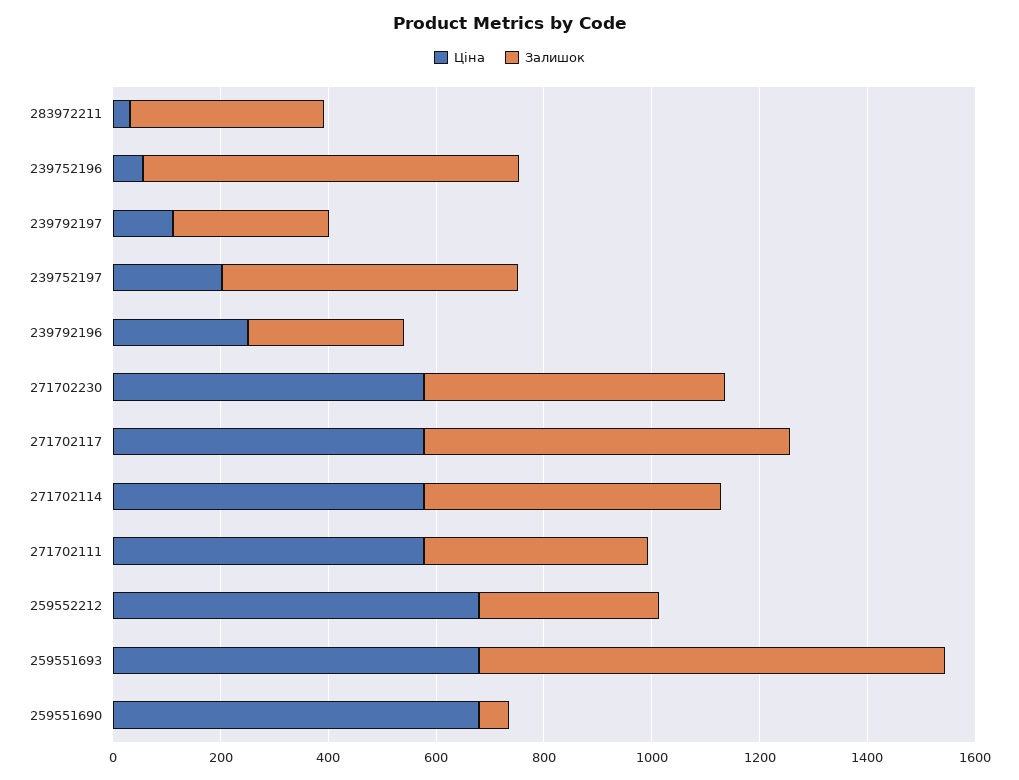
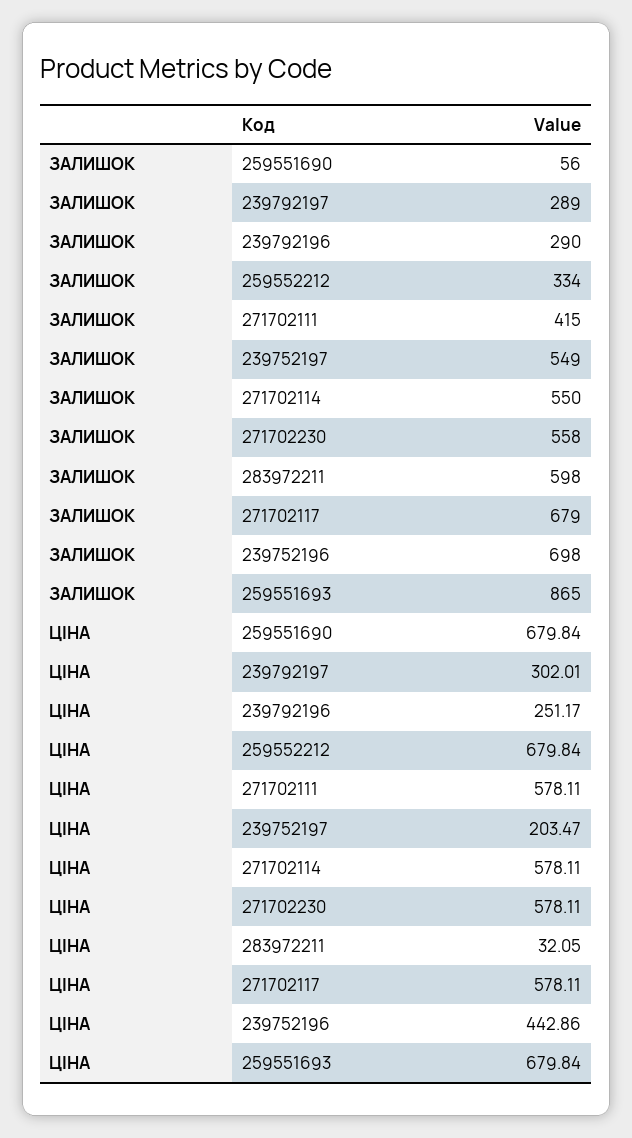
  {
    "Ціна": {
      "283972211": 32.05,
-     "239752196": 50,
+     "239752196": 442.86,
-     "239792197": 100,
+     "239792197": 302.01,
      "239752197": 203.47,
      "239792196": 251.17,
      "271702230": 578.11,
      "271702117": 578.11,
      "271702114": 578.11,
      "271702111": 578.11,
      "259552212": 679.84,
      "259551693": 679.84,
      "259551690": 679.84
    },
    "Залишок": {
-     "283972211": 350,
+     "283972211": 598,
      "239752196": 698,
      "239792197": 289,
      "239752197": 549,
      "239792196": 290,
      "271702230": 558,
      "271702117": 679,
      "271702114": 550,
      "271702111": 415,
      "259552212": 334,
      "259551693": 865,
      "259551690": 56
    }
  }

